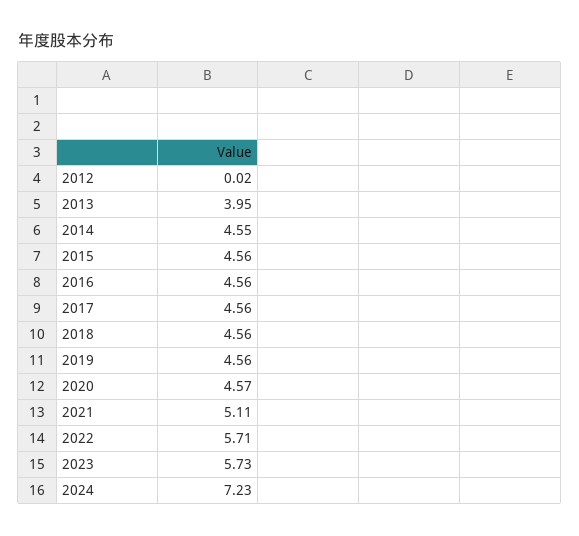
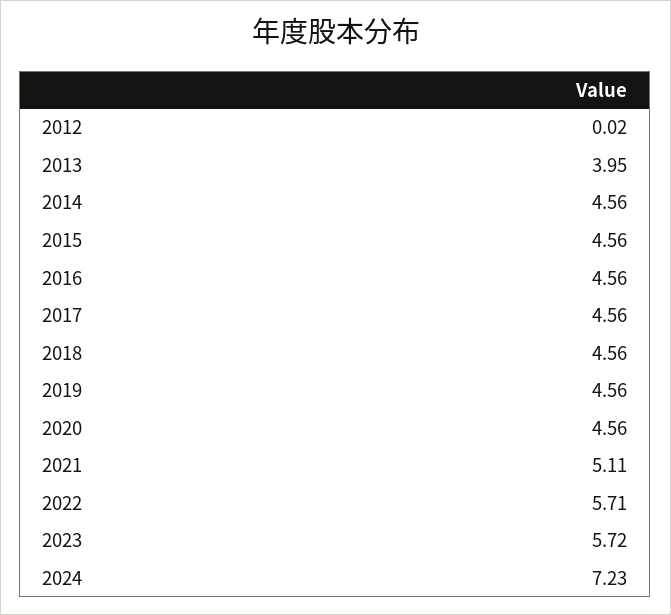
  {
    "2012": 0.02,
    "2013": 3.95,
-   "2014": 4.55,
+   "2014": 4.56,
    "2015": 4.56,
    "2016": 4.56,
    "2017": 4.56,
    "2018": 4.56,
    "2019": 4.56,
-   "2020": 4.57,
+   "2020": 4.56,
    "2021": 5.11,
    "2022": 5.71,
-   "2023": 5.73,
+   "2023": 5.72,
    "2024": 7.23
  }

